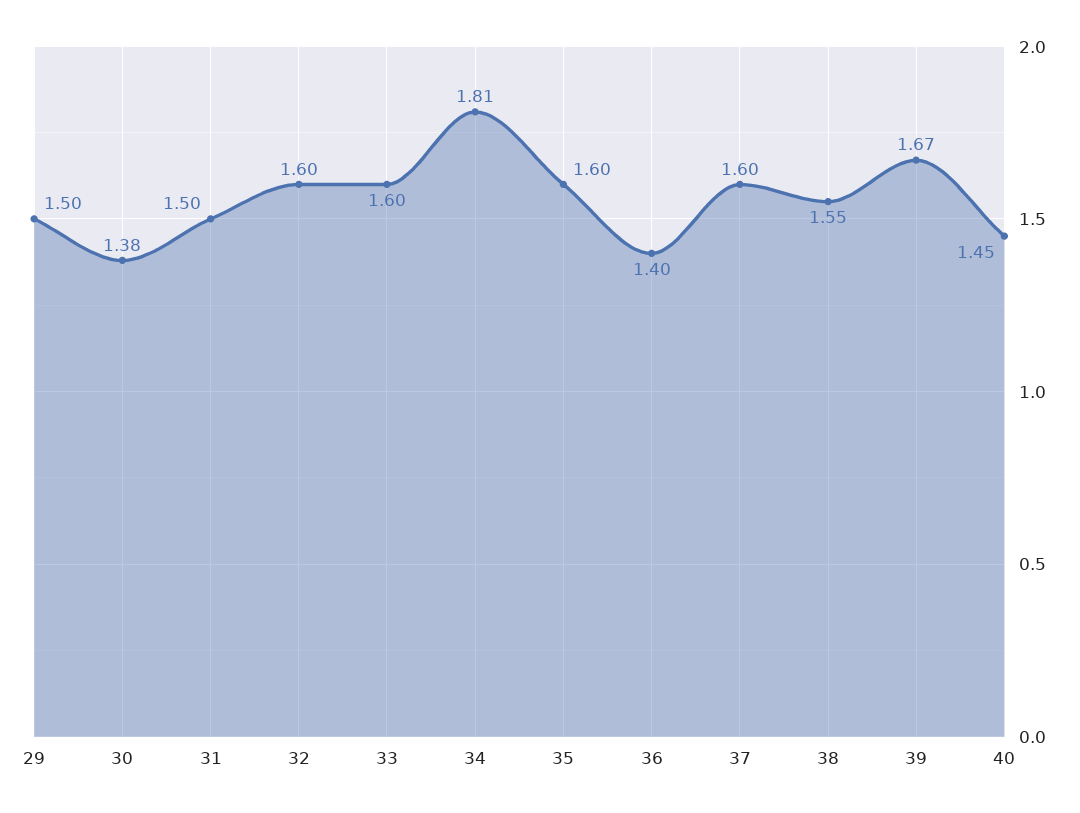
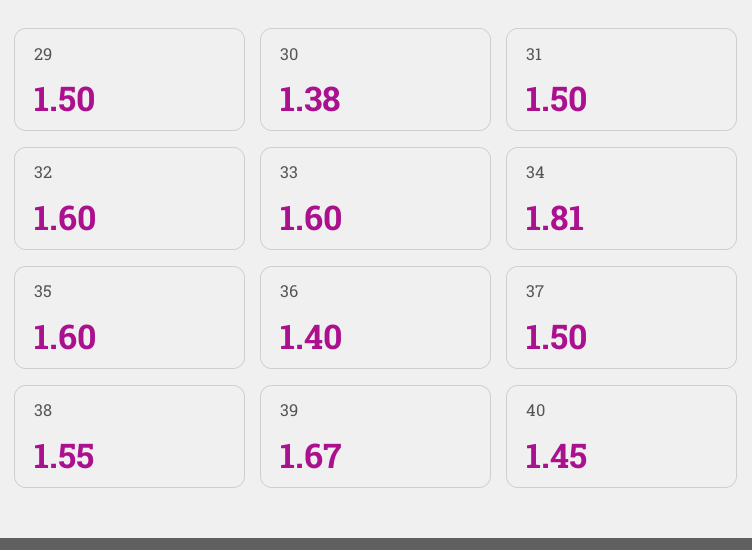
  {
    "29": 1.5,
    "30": 1.38,
    "31": 1.5,
    "32": 1.6,
    "33": 1.6,
    "34": 1.81,
    "35": 1.6,
    "36": 1.4,
-   "37": 1.6,
+   "37": 1.5,
    "38": 1.55,
    "39": 1.67,
    "40": 1.45
  }

